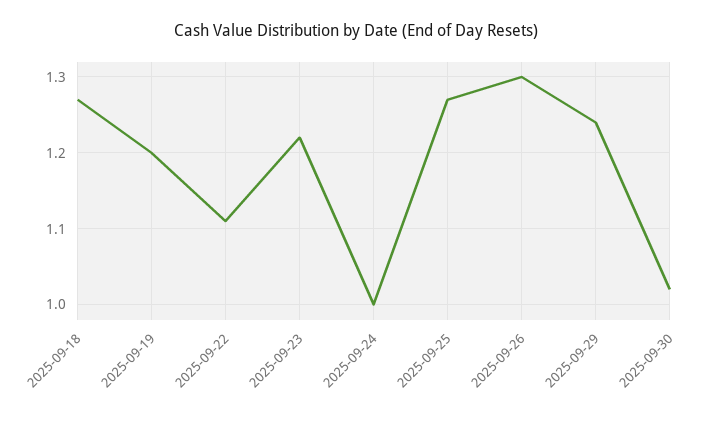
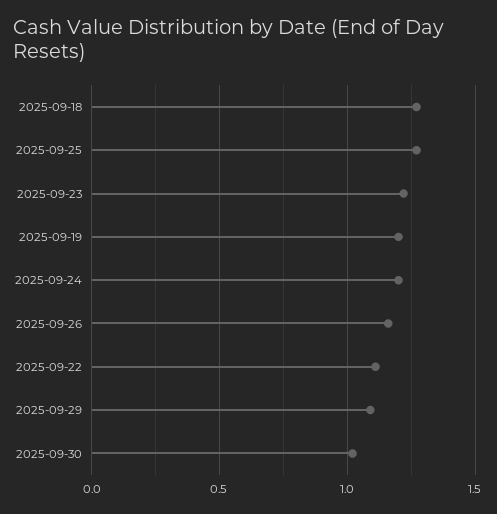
  {
    "2025-09-18": 1.27,
    "2025-09-19": 1.2,
    "2025-09-22": 1.11,
    "2025-09-23": 1.22,
-   "2025-09-24": 1,
+   "2025-09-24": 1.2,
    "2025-09-25": 1.27,
-   "2025-09-26": 1.3,
+   "2025-09-26": 1.15,
-   "2025-09-29": 1.24,
+   "2025-09-29": 1.1,
    "2025-09-30": 1.02
  }

